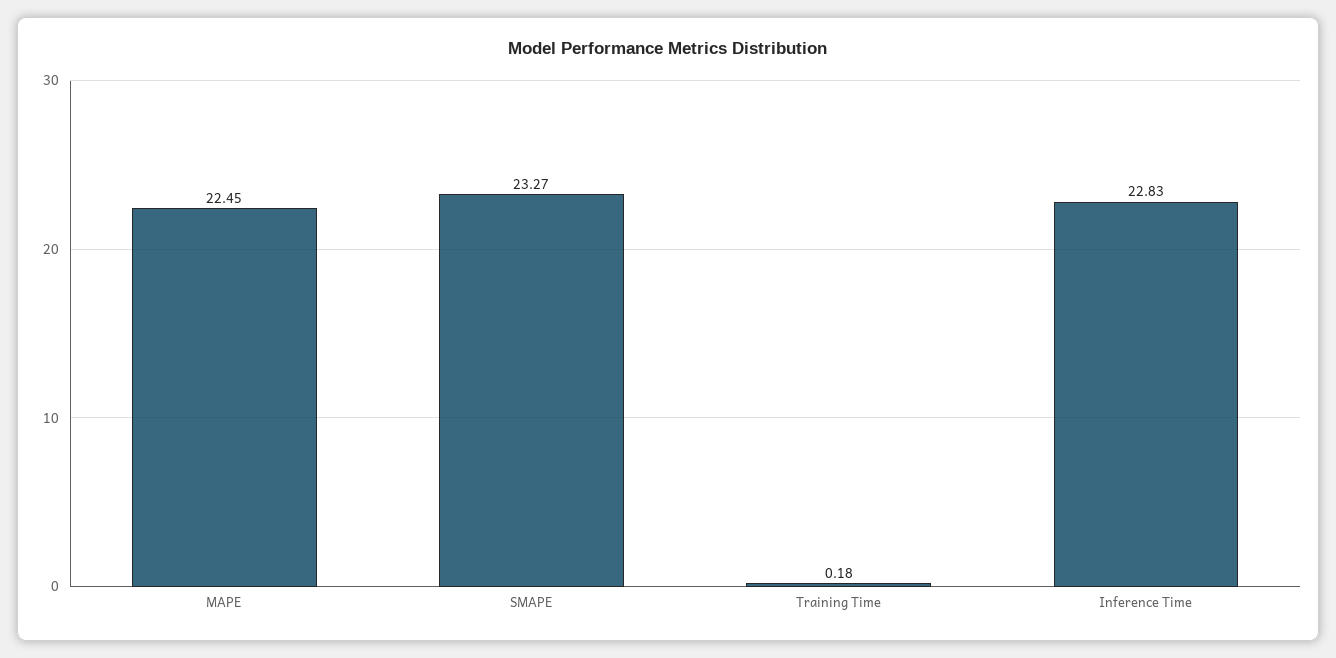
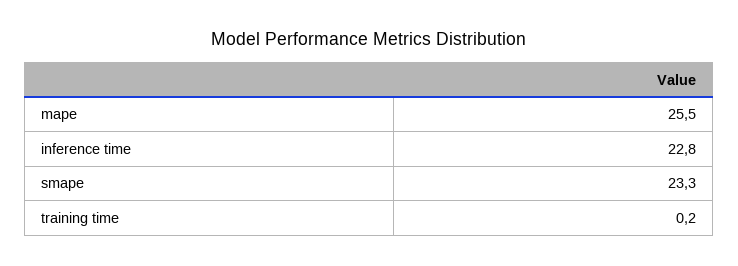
  {
-   "MAPE": 22.45,
+   "MAPE": 25.5,
    "SMAPE": 23.27,
    "Training Time": 0.18,
    "Inference Time": 22.83
  }

